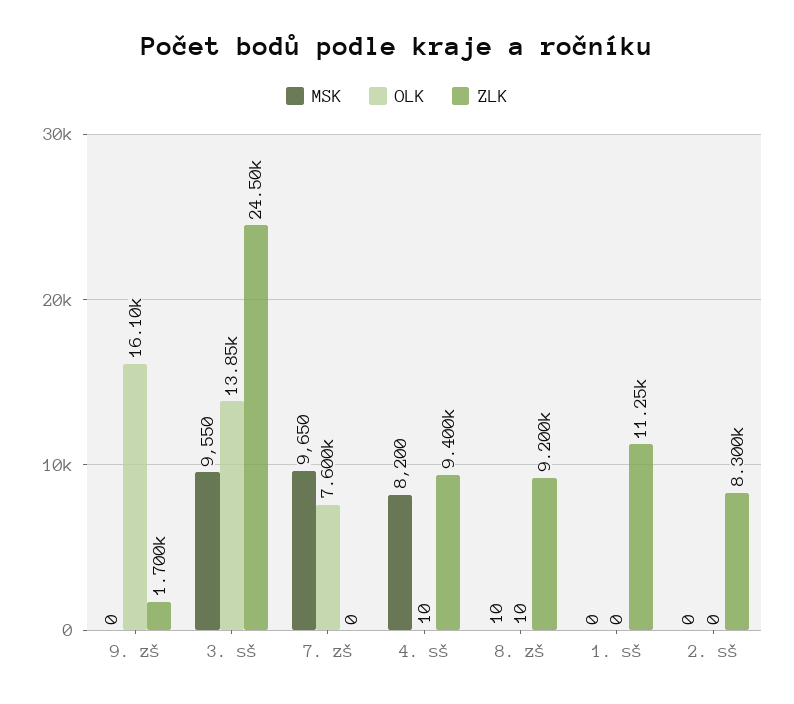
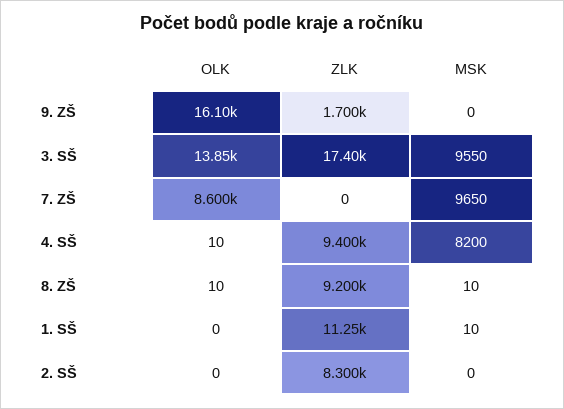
  {
    "MSK": {
      "9. zš": 0,
      "3. sš": 9550,
      "7. zš": 9650,
      "4. sš": 8200,
      "8. zš": 10,
-     "1. sš": 0,
+     "1. sš": 10,
      "2. sš": 0
    },
    "OLK": {
      "9. zš": 16100,
      "3. sš": 13850,
-     "7. zš": 7600,
+     "7. zš": 8600,
      "4. sš": 10,
      "8. zš": 10,
      "1. sš": 0,
      "2. sš": 0
    },
    "ZLK": {
      "9. zš": 1700,
-     "3. sš": 24500,
+     "3. sš": 17400,
      "7. zš": 0,
      "4. sš": 9400,
      "8. zš": 9200,
      "1. sš": 11250,
      "2. sš": 8300
    }
  }

